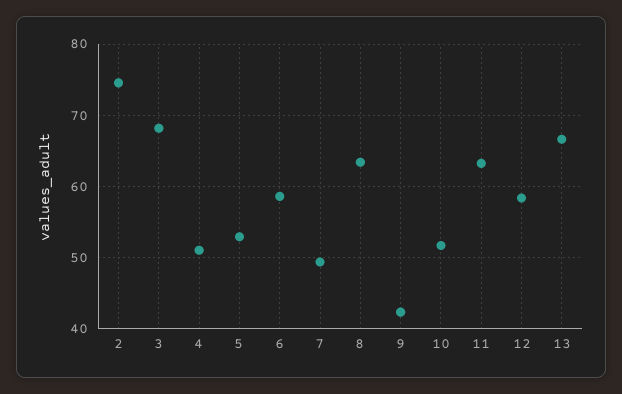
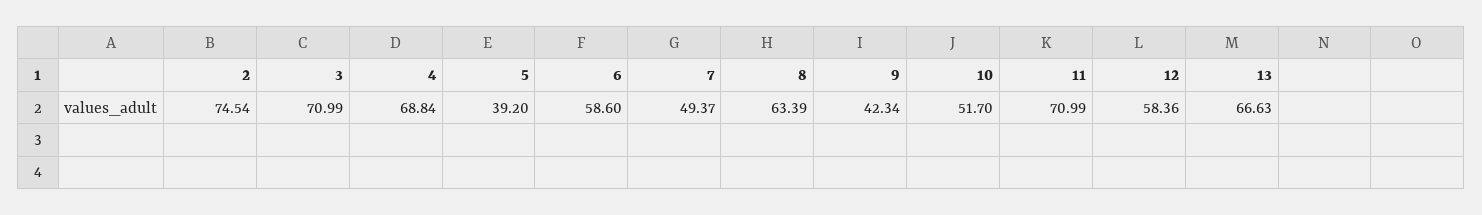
  {
    "2": 74.54,
-   "3": 68,
+   "3": 70.99,
-   "4": 51,
+   "4": 68.84,
-   "5": 53,
+   "5": 39.2,
    "6": 58.6,
    "7": 49.37,
    "8": 63.39,
    "9": 42.34,
    "10": 51.7,
-   "11": 63,
+   "11": 70.99,
    "12": 58.36,
    "13": 66.63
  }

